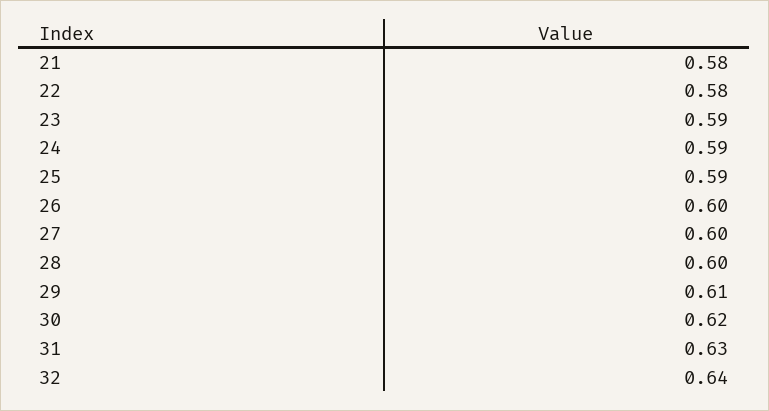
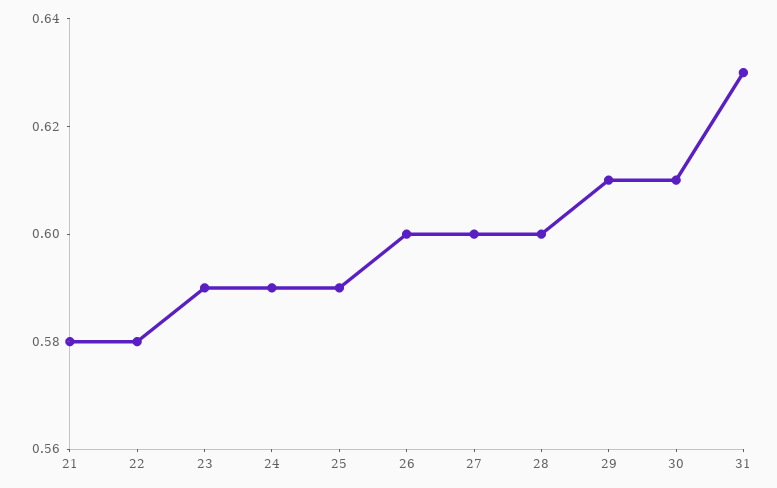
  {
    "21": 0.58,
    "22": 0.58,
    "23": 0.59,
    "24": 0.59,
    "25": 0.59,
    "26": 0.6,
    "27": 0.6,
    "28": 0.6,
    "29": 0.61,
-   "30": 0.62,
+   "30": 0.61,
-   "31": 0.63,
+   "31": 0.63
-   "32": 0.64
  }

